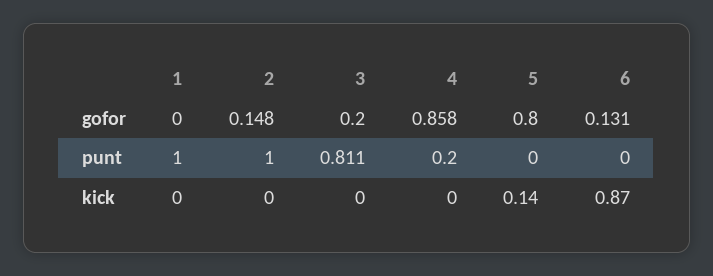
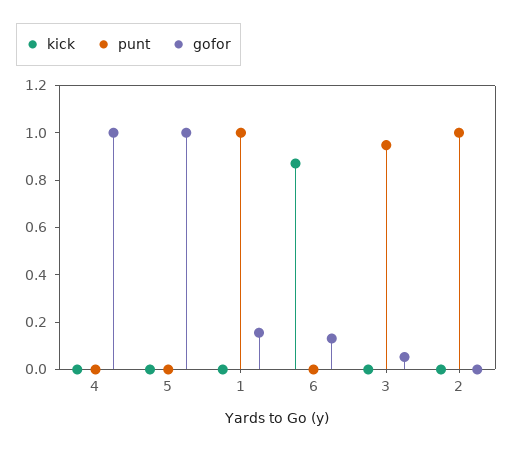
  {
    "gofor": {
-     "1": 0,
+     "1": 0.15,
-     "2": 0.148,
+     "2": 0,
-     "3": 0.2,
+     "3": 0.05,
-     "4": 0.858,
+     "4": 1,
-     "5": 0.8,
+     "5": 1,
      "6": 0.131
    },
    "punt": {
      "1": 1,
      "2": 1,
-     "3": 0.811,
+     "3": 0.95,
-     "4": 0.2,
+     "4": 0,
      "5": 0,
      "6": 0
    },
    "kick": {
      "1": 0,
      "2": 0,
      "3": 0,
      "4": 0,
-     "5": 0.14,
+     "5": 0,
      "6": 0.87
    }
  }

